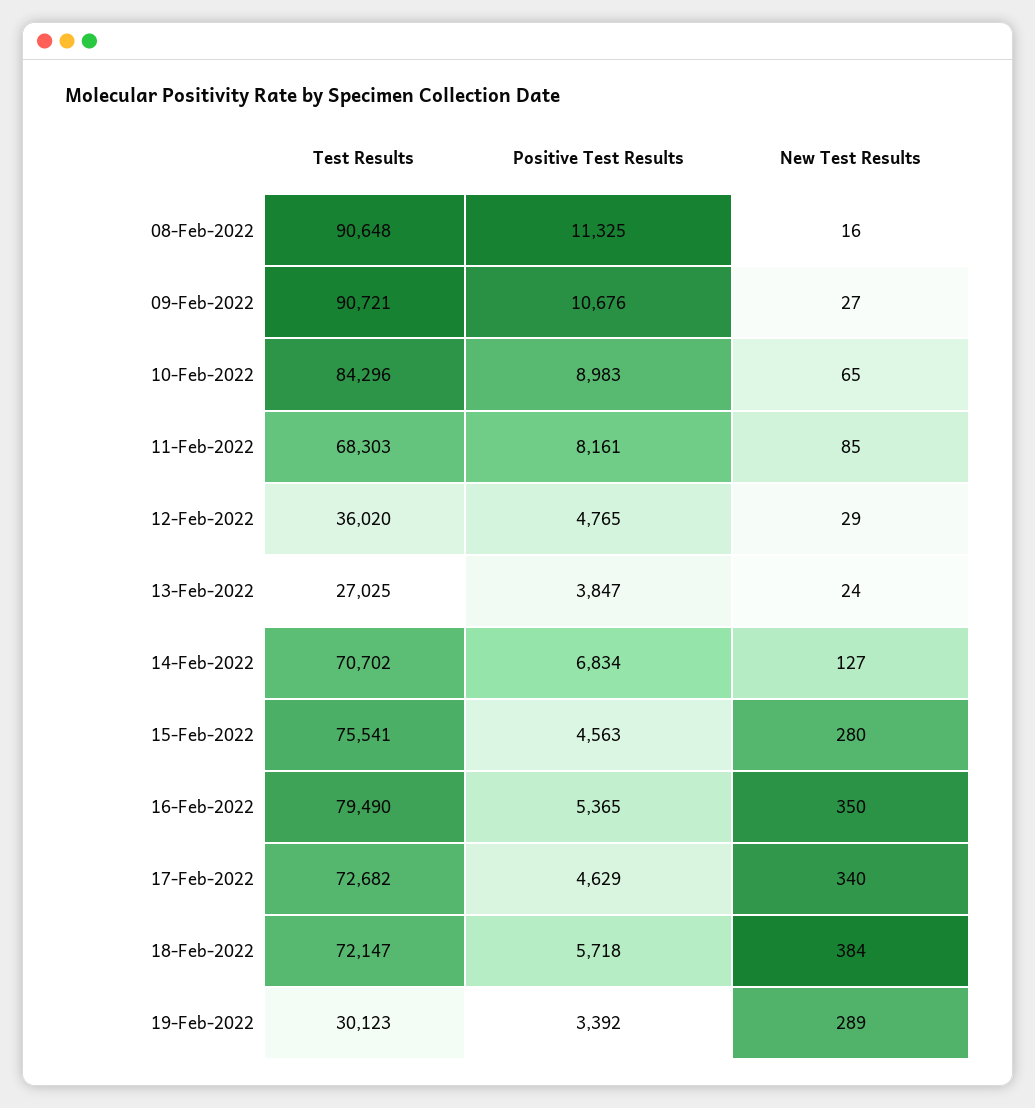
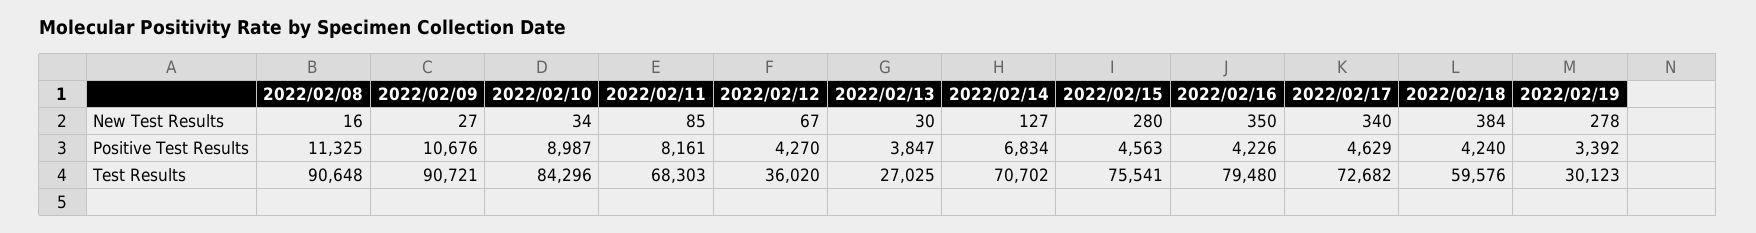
  {
    "Test Results": {
      "08-Feb-2022": 90648,
      "09-Feb-2022": 90721,
      "10-Feb-2022": 84296,
      "11-Feb-2022": 68303,
      "12-Feb-2022": 36020,
      "13-Feb-2022": 27025,
      "14-Feb-2022": 70702,
      "15-Feb-2022": 75541,
-     "16-Feb-2022": 79490,
+     "16-Feb-2022": 79480,
      "17-Feb-2022": 72682,
-     "18-Feb-2022": 72147,
+     "18-Feb-2022": 59576,
      "19-Feb-2022": 30123
    },
    "Positive Test Results": {
      "08-Feb-2022": 11325,
      "09-Feb-2022": 10676,
-     "10-Feb-2022": 8983,
+     "10-Feb-2022": 8987,
      "11-Feb-2022": 8161,
-     "12-Feb-2022": 4765,
+     "12-Feb-2022": 4270,
      "13-Feb-2022": 3847,
      "14-Feb-2022": 6834,
      "15-Feb-2022": 4563,
-     "16-Feb-2022": 5365,
+     "16-Feb-2022": 4226,
      "17-Feb-2022": 4629,
-     "18-Feb-2022": 5718,
+     "18-Feb-2022": 4240,
      "19-Feb-2022": 3392
    },
    "New Test Results": {
      "08-Feb-2022": 16,
      "09-Feb-2022": 27,
-     "10-Feb-2022": 65,
+     "10-Feb-2022": 34,
      "11-Feb-2022": 85,
-     "12-Feb-2022": 29,
+     "12-Feb-2022": 67,
-     "13-Feb-2022": 24,
+     "13-Feb-2022": 30,
      "14-Feb-2022": 127,
      "15-Feb-2022": 280,
      "16-Feb-2022": 350,
      "17-Feb-2022": 340,
      "18-Feb-2022": 384,
-     "19-Feb-2022": 289
+     "19-Feb-2022": 278
    }
  }

